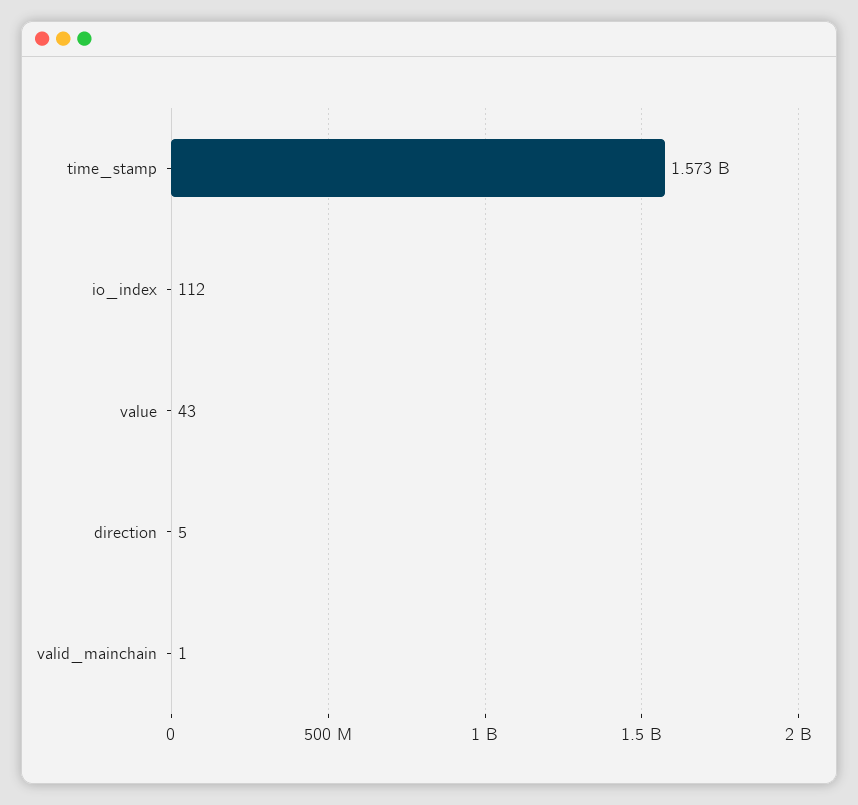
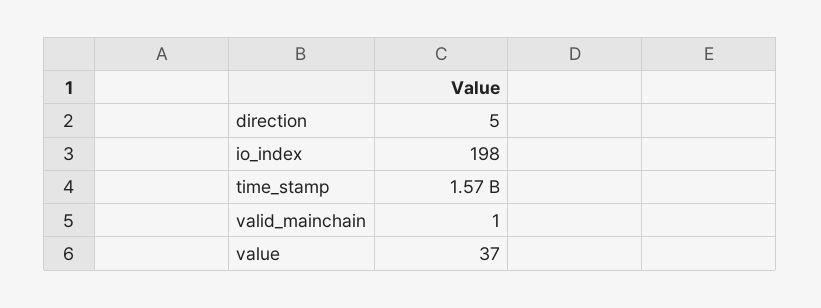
  {
    "time_stamp": 1573000000,
-   "io_index": 112,
+   "io_index": 198,
-   "value": 43,
+   "value": 37,
    "direction": 5,
    "valid_mainchain": 1
  }

